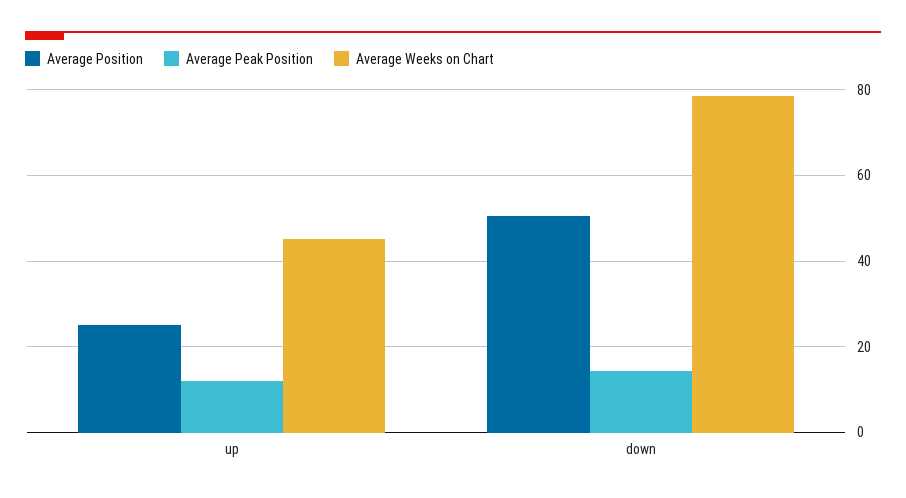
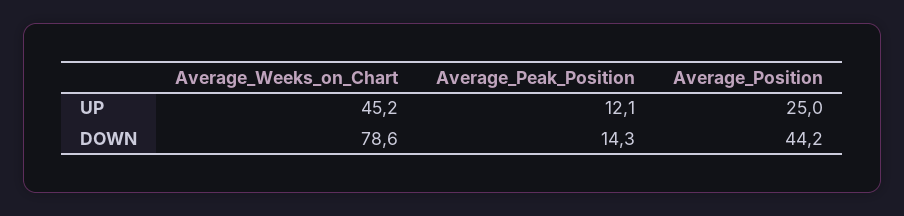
  {
    "Average Position": {
      "up": 25,
-     "down": 50
+     "down": 44.2
    },
    "Average Peak Position": {
      "up": 12.1,
      "down": 14.3
    },
    "Average Weeks on Chart": {
      "up": 45.2,
      "down": 78.6
    }
  }

